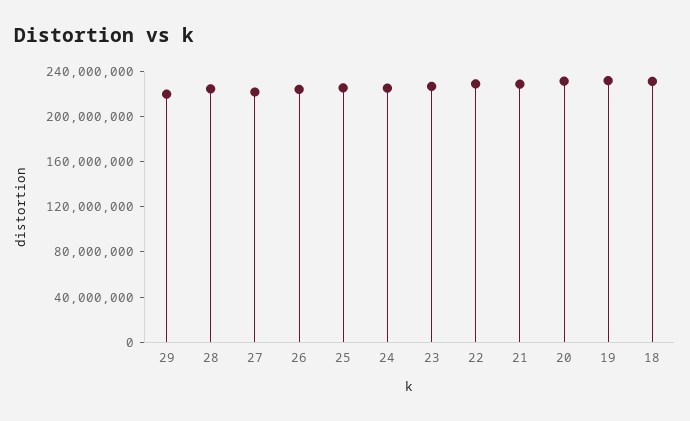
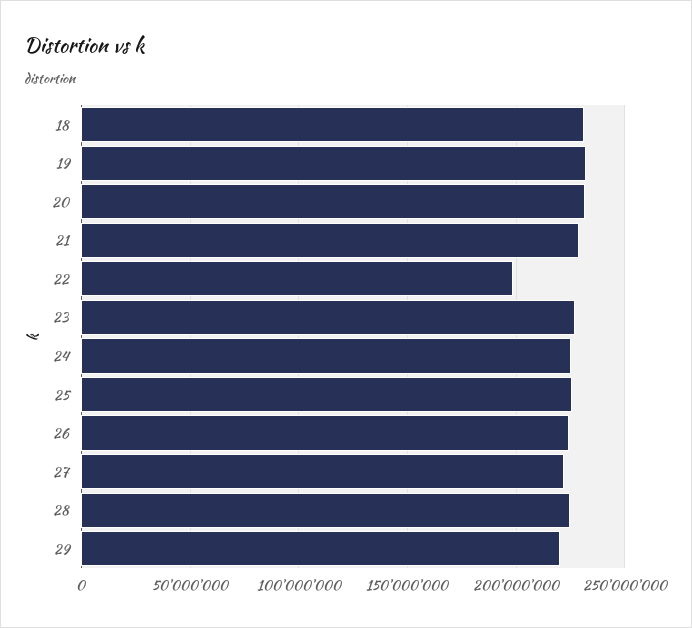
  {
    "29": 220000000,
    "28": 225000000,
    "27": 220000000,
    "26": 225000000,
    "25": 225000000,
    "24": 225000000,
    "23": 225000000,
-   "22": 230000000,
+   "22": 200000000,
    "21": 230000000,
    "20": 230000000,
    "19": 230000000,
    "18": 230000000
  }

